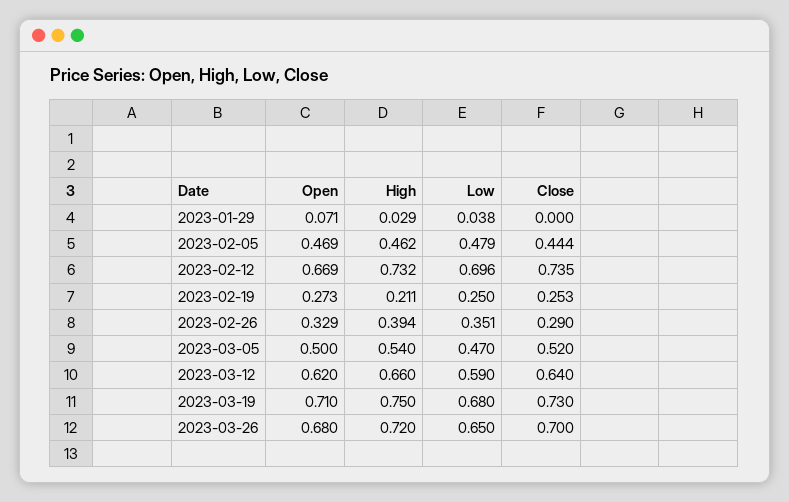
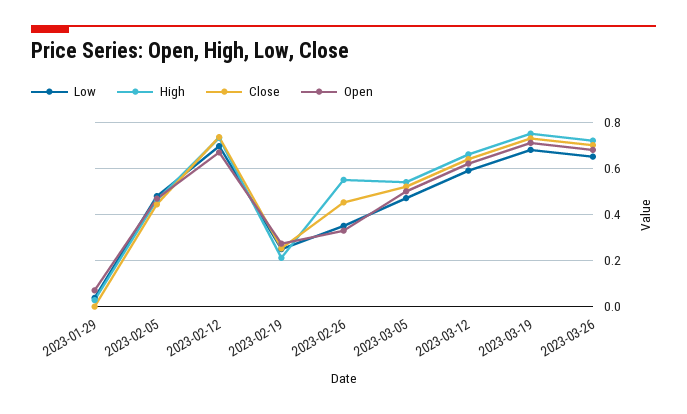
  {
    "Open": {
      "2023-01-29": 0.071,
      "2023-02-05": 0.469,
      "2023-02-12": 0.669,
      "2023-02-19": 0.273,
      "2023-02-26": 0.329,
      "2023-03-05": 0.5,
      "2023-03-12": 0.62,
      "2023-03-19": 0.71,
      "2023-03-26": 0.68
    },
    "High": {
      "2023-01-29": 0.029,
      "2023-02-05": 0.462,
      "2023-02-12": 0.732,
      "2023-02-19": 0.211,
-     "2023-02-26": 0.394,
+     "2023-02-26": 0.55,
      "2023-03-05": 0.54,
      "2023-03-12": 0.66,
      "2023-03-19": 0.75,
      "2023-03-26": 0.72
    },
    "Low": {
      "2023-01-29": 0.038,
      "2023-02-05": 0.479,
      "2023-02-12": 0.696,
      "2023-02-19": 0.25,
      "2023-02-26": 0.351,
      "2023-03-05": 0.47,
      "2023-03-12": 0.59,
      "2023-03-19": 0.68,
      "2023-03-26": 0.65
    },
    "Close": {
      "2023-01-29": 0,
      "2023-02-05": 0.444,
      "2023-02-12": 0.735,
      "2023-02-19": 0.253,
-     "2023-02-26": 0.29,
+     "2023-02-26": 0.45,
      "2023-03-05": 0.52,
      "2023-03-12": 0.64,
      "2023-03-19": 0.73,
      "2023-03-26": 0.7
    }
  }

